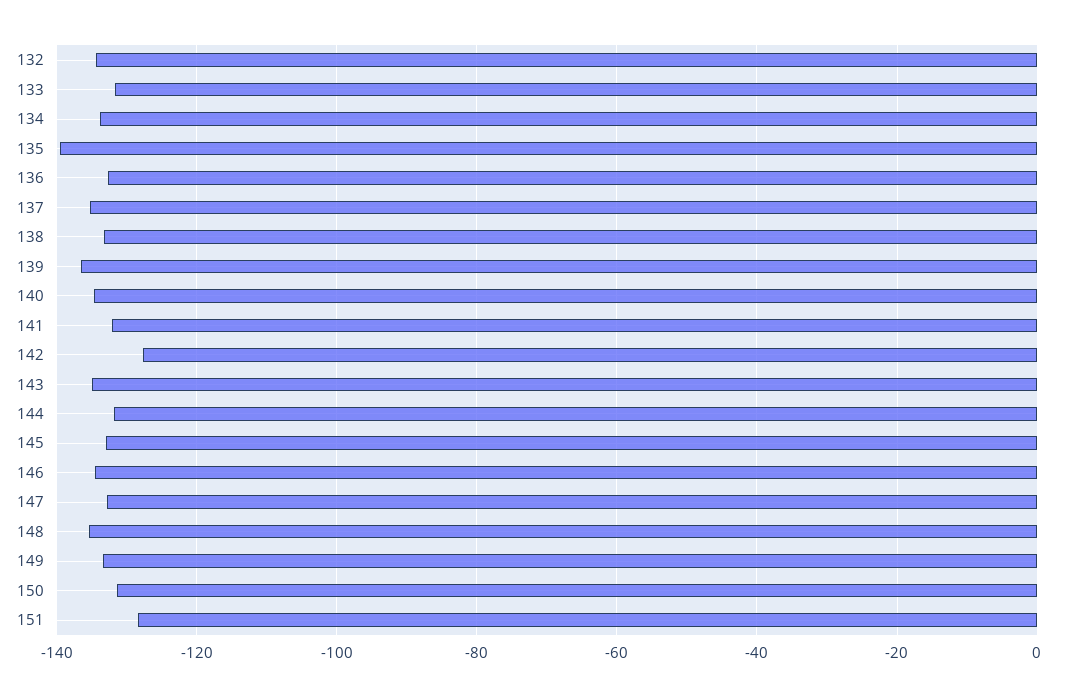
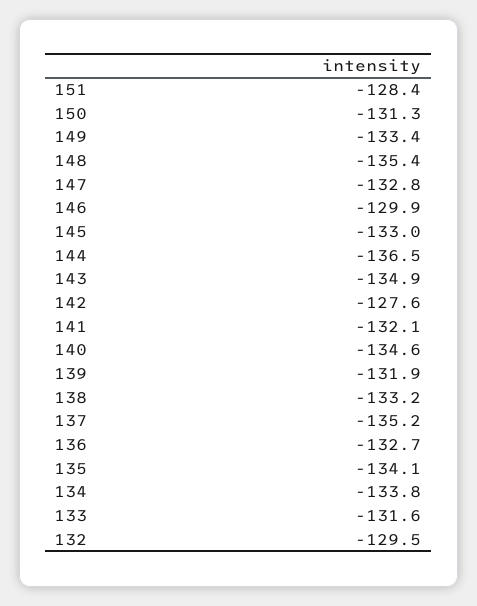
  {
-   "132": -134,
+   "132": -129.5,
    "133": -131.6,
    "134": -133.8,
-   "135": -140,
+   "135": -134.1,
    "136": -132.7,
    "137": -135.2,
    "138": -133.2,
-   "139": -136,
+   "139": -131.9,
    "140": -134.6,
    "141": -132.1,
    "142": -127.6,
    "143": -134.9,
-   "144": -132,
+   "144": -136.5,
    "145": -133,
-   "146": -134,
+   "146": -129.9,
    "147": -132.8,
    "148": -135.4,
    "149": -133.4,
    "150": -131.3,
    "151": -128.4
  }

